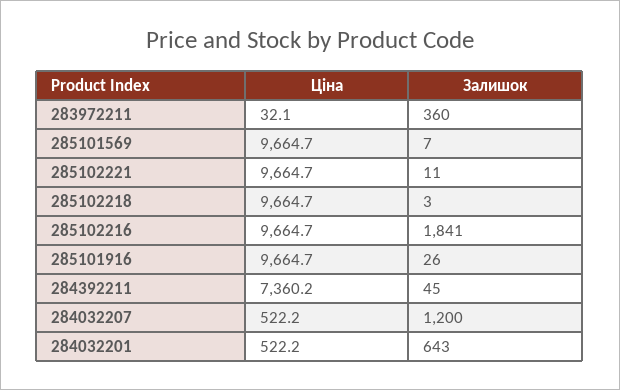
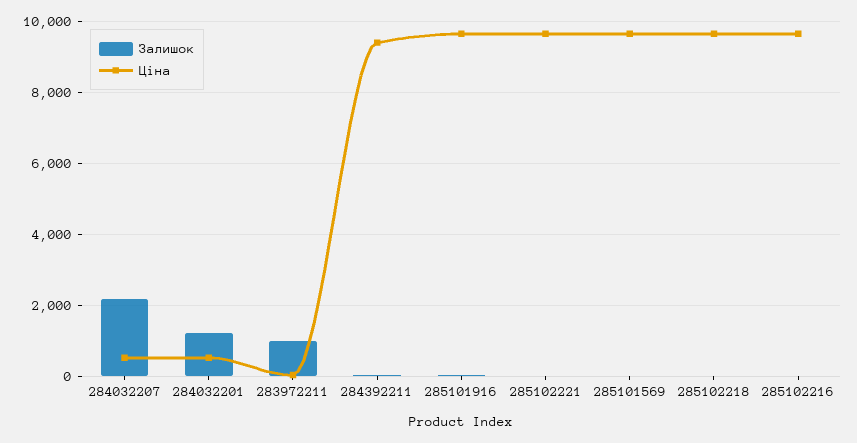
  {
    "Ціна": {
      "283972211": 32.1,
      "285101569": 9664.7,
      "285102221": 9664.7,
      "285102218": 9664.7,
      "285102216": 9664.7,
      "285101916": 9664.7,
-     "284392211": 7360.2,
+     "284392211": 9400,
      "284032207": 522.2,
      "284032201": 522.2
    },
    "Залишок": {
-     "283972211": 360,
+     "283972211": 1000,
      "285101569": 7,
      "285102221": 11,
      "285102218": 3,
-     "285102216": 1841,
+     "285102216": 0,
      "285101916": 26,
      "284392211": 45,
-     "284032207": 1200,
+     "284032207": 2200,
-     "284032201": 643
+     "284032201": 1200
    }
  }

